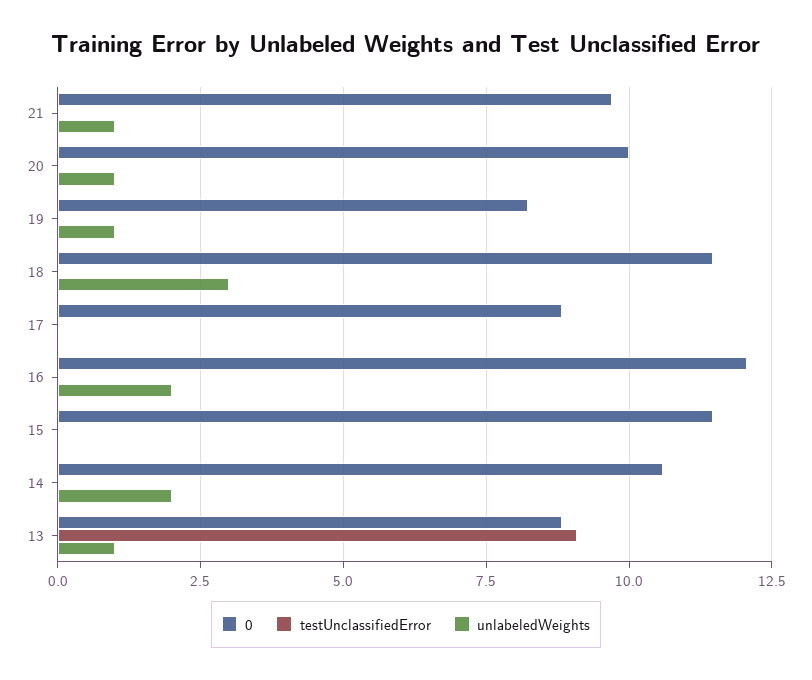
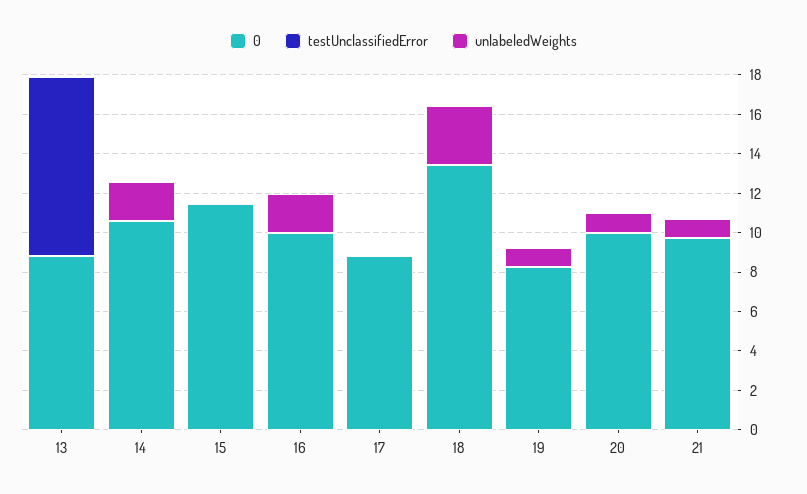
  {
    "0": {
      "21": 9.75,
      "20": 10,
      "19": 8.25,
-     "18": 11.5,
+     "18": 13.5,
      "17": 8.75,
-     "16": 12,
+     "16": 10,
      "15": 11.5,
      "14": 10.5,
      "13": 8.75
    },
    "testUnclassifiedError": {
      "21": 0,
      "20": 0,
      "19": 0,
      "18": 0,
      "17": 0,
      "16": 0,
      "15": 0,
      "14": 0,
      "13": 9
    },
    "unlabeledWeights": {
      "21": 1,
      "20": 1,
      "19": 1,
      "18": 3,
      "17": 0,
      "16": 2,
      "15": 0,
      "14": 2,
-     "13": 1
+     "13": 0
    }
  }

